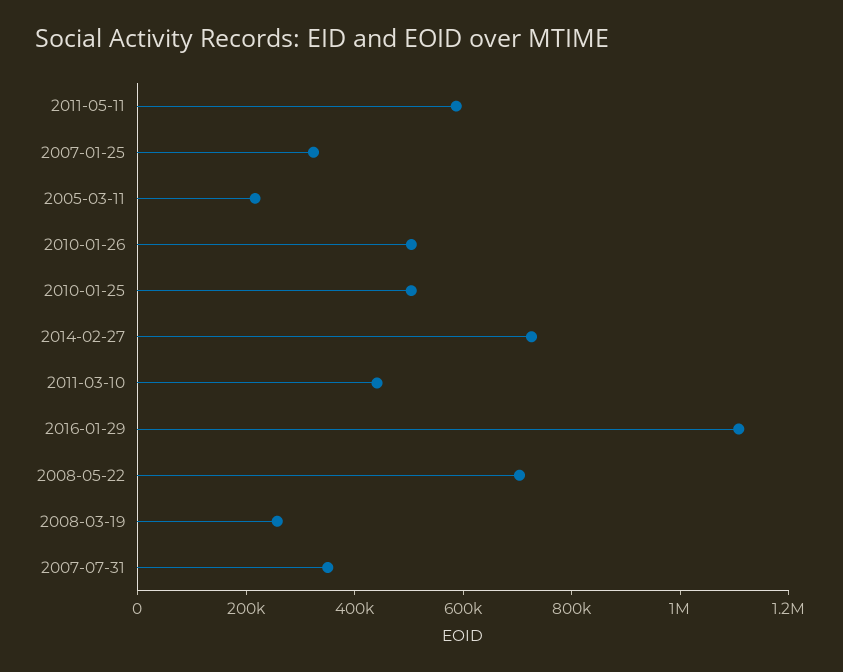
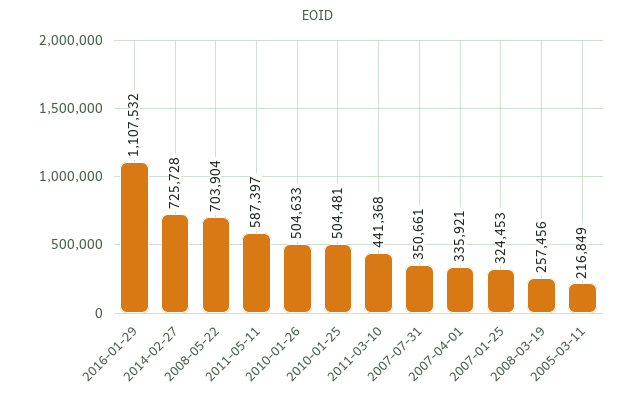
  {
    "2011-05-11": 587397,
    "2007-01-25": 324453,
    "2005-03-11": 216849,
    "2010-01-26": 504633,
    "2010-01-25": 504481,
    "2014-02-27": 725728,
    "2011-03-10": 441368,
    "2016-01-29": 1107532,
    "2008-05-22": 703904,
    "2008-03-19": 257456,
-   "2007-07-31": 350661
+   "2007-07-31": 350661,
+   "2007-04-01": 335921
  }

